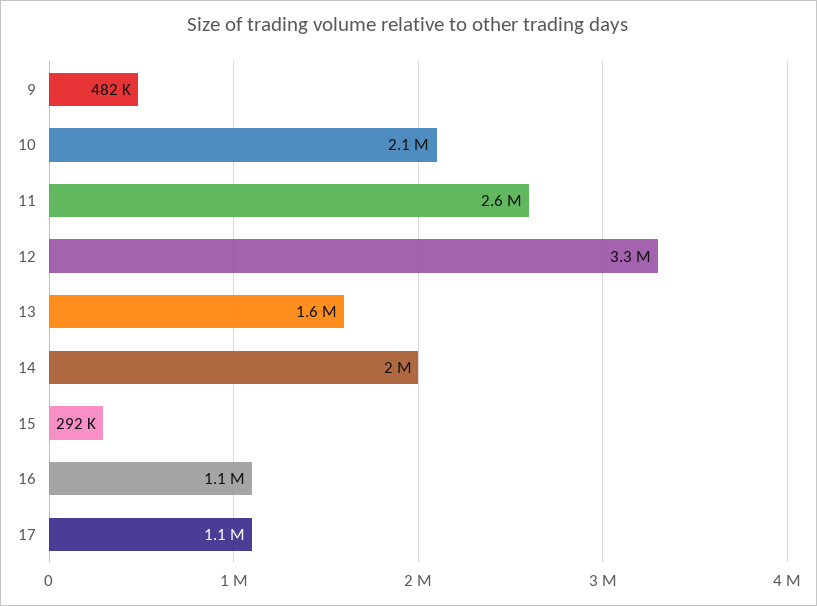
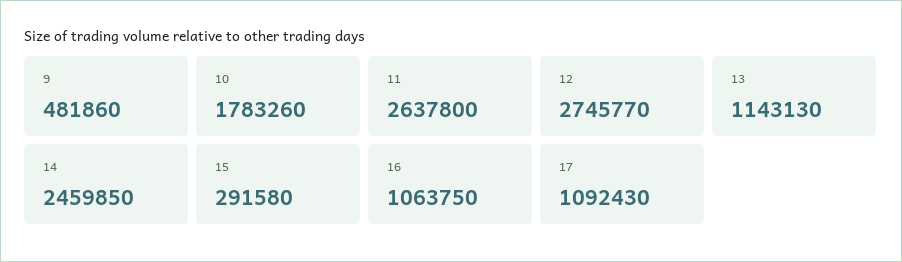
  {
    "9": 481860,
-   "10": 2100000,
+   "10": 1783260,
    "11": 2637800,
-   "12": 3300000,
+   "12": 2745770,
-   "13": 1600000,
+   "13": 1143130,
-   "14": 2000000,
+   "14": 2459850,
    "15": 291580,
    "16": 1063750,
    "17": 1092430
  }

